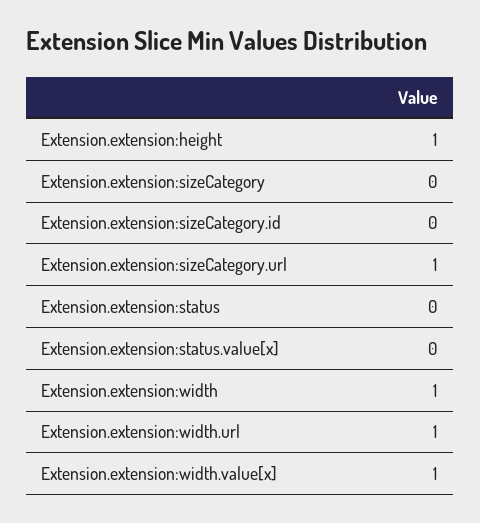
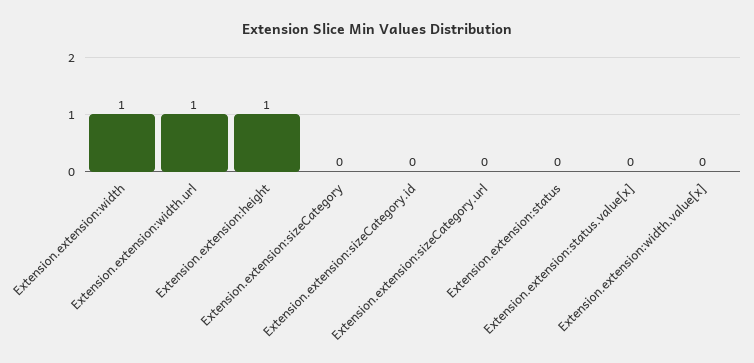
  {
    "Extension.extension:height": 1,
    "Extension.extension:sizeCategory": 0,
    "Extension.extension:sizeCategory.id": 0,
-   "Extension.extension:sizeCategory.url": 1,
+   "Extension.extension:sizeCategory.url": 0,
    "Extension.extension:status": 0,
    "Extension.extension:status.value[x]": 0,
    "Extension.extension:width": 1,
    "Extension.extension:width.url": 1,
-   "Extension.extension:width.value[x]": 1
+   "Extension.extension:width.value[x]": 0
  }

